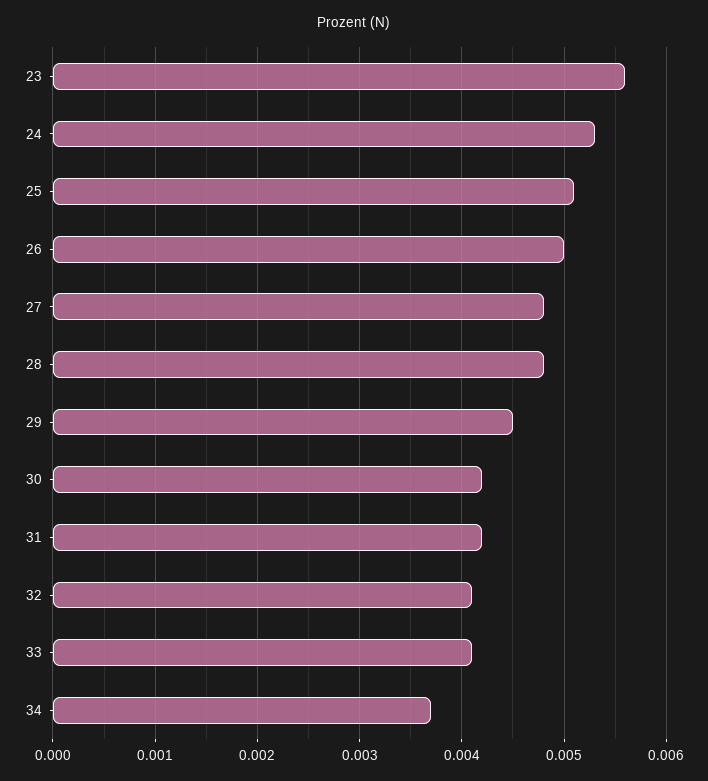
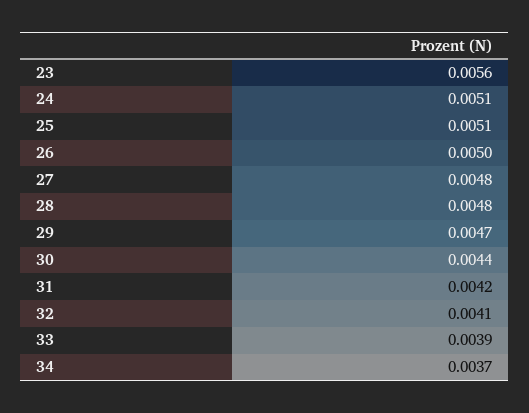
  {
    "23": 0.0056,
-   "24": 0.0053,
+   "24": 0.0051,
    "25": 0.0051,
    "26": 0.005,
    "27": 0.0048,
    "28": 0.0048,
-   "29": 0.0045,
+   "29": 0.0047,
-   "30": 0.0042,
+   "30": 0.0044,
    "31": 0.0042,
    "32": 0.0041,
-   "33": 0.0041,
+   "33": 0.0039,
    "34": 0.0037
  }

